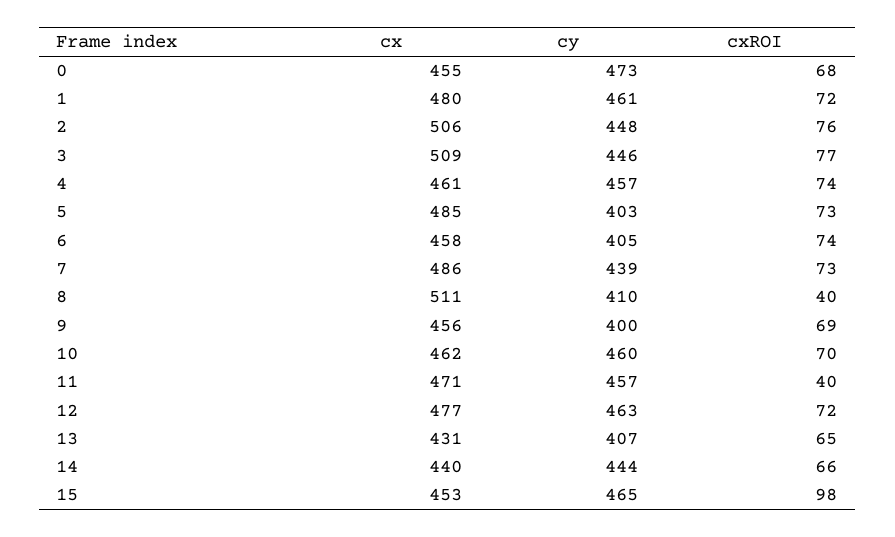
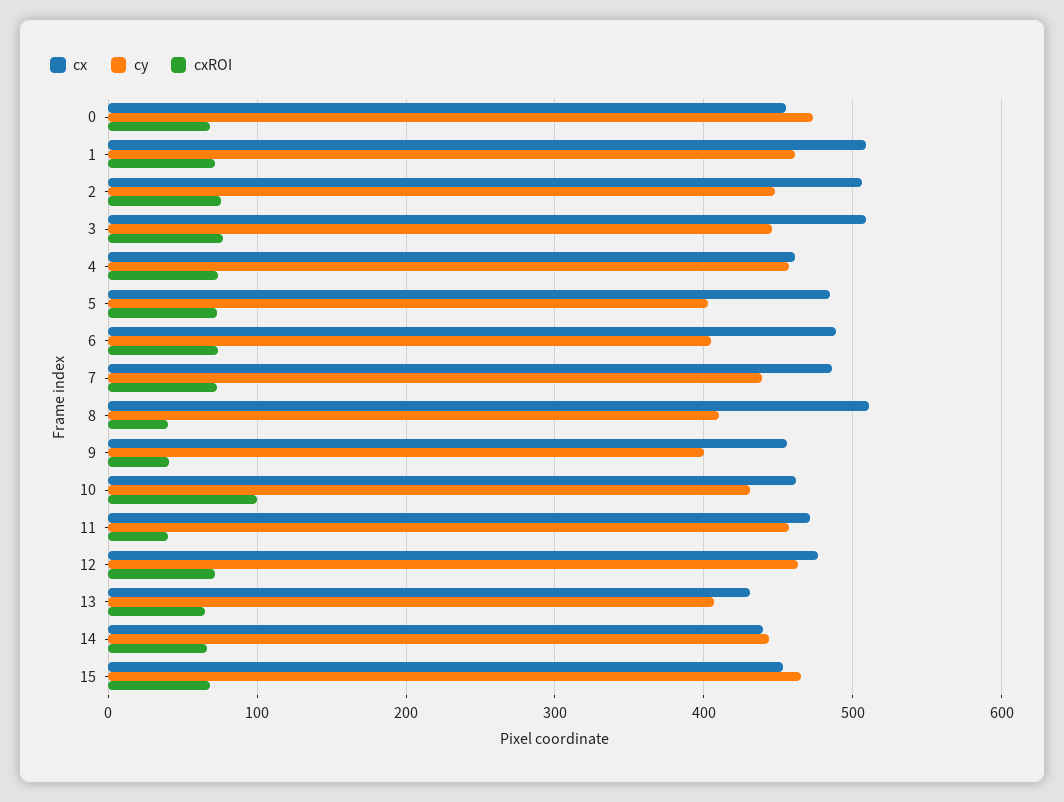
  {
    "cx": {
      "0": 455,
-     "1": 480,
+     "1": 510,
      "2": 506,
      "3": 509,
      "4": 461,
      "5": 485,
-     "6": 458,
+     "6": 490,
      "7": 486,
      "8": 511,
      "9": 456,
      "10": 462,
      "11": 471,
      "12": 477,
      "13": 431,
      "14": 440,
      "15": 453
    },
    "cy": {
      "0": 473,
      "1": 461,
      "2": 448,
      "3": 446,
      "4": 457,
      "5": 403,
      "6": 405,
      "7": 439,
      "8": 410,
      "9": 400,
-     "10": 460,
+     "10": 430,
      "11": 457,
      "12": 463,
      "13": 407,
      "14": 444,
      "15": 465
    },
    "cxROI": {
      "0": 68,
      "1": 72,
      "2": 76,
      "3": 77,
      "4": 74,
      "5": 73,
      "6": 74,
      "7": 73,
      "8": 40,
-     "9": 69,
+     "9": 40,
-     "10": 70,
+     "10": 100,
      "11": 40,
      "12": 72,
      "13": 65,
      "14": 66,
-     "15": 98
+     "15": 70
    }
  }

